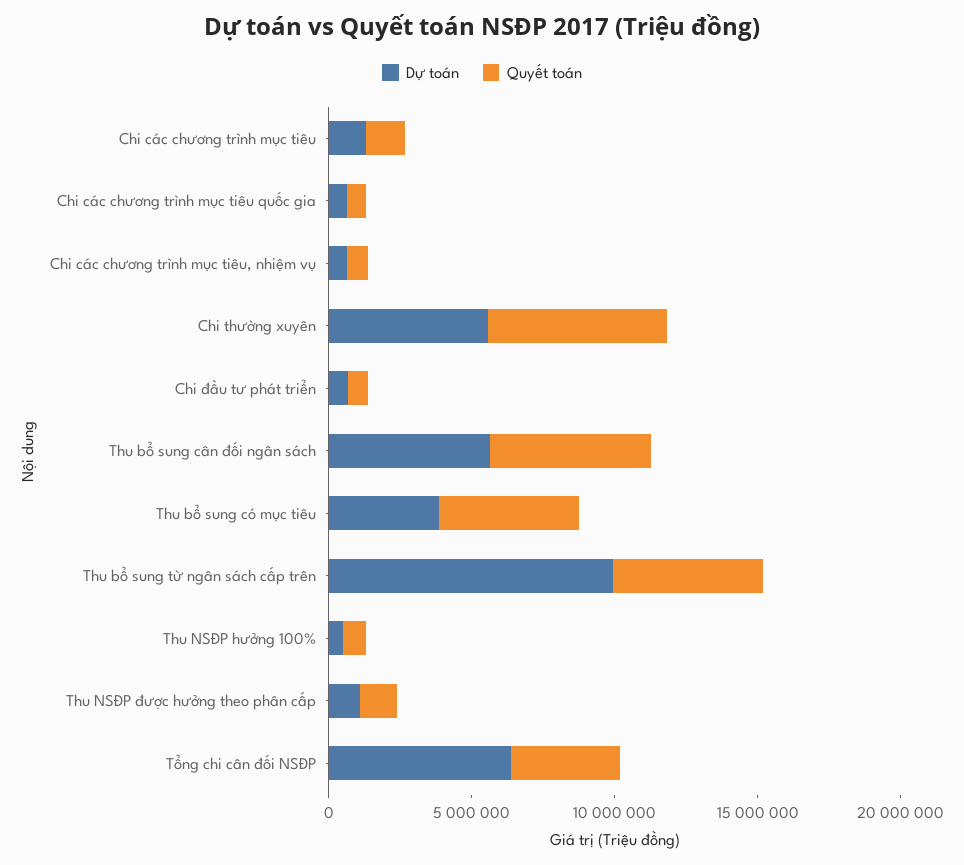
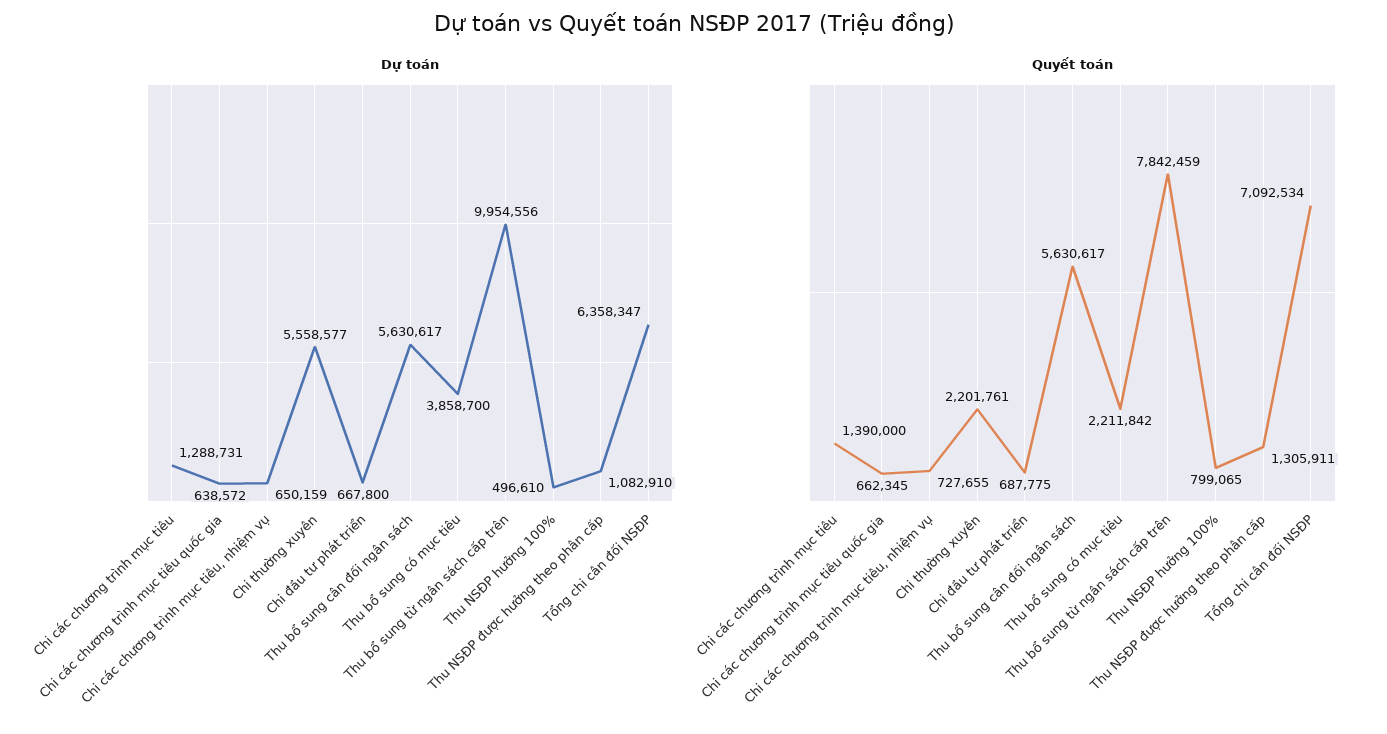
  {
    "Dự toán": {
      "Chi các chương trình mục tiêu": 1288731,
      "Chi các chương trình mục tiêu quốc gia": 638572,
      "Chi các chương trình mục tiêu, nhiệm vụ": 650159,
      "Chi thường xuyên": 5558577,
      "Chi đầu tư phát triển": 667800,
      "Thu bổ sung cân đối ngân sách": 5630617,
      "Thu bổ sung có mục tiêu": 3858700,
      "Thu bổ sung từ ngân sách cấp trên": 9954556,
      "Thu NSĐP hưởng 100%": 496610,
      "Thu NSĐP được hưởng theo phân cấp": 1082910,
      "Tổng chi cân đối NSĐP": 6358347
    },
    "Quyết toán": {
      "Chi các chương trình mục tiêu": 1390000,
      "Chi các chương trình mục tiêu quốc gia": 662345,
      "Chi các chương trình mục tiêu, nhiệm vụ": 727655,
-     "Chi thường xuyên": 6000000,
+     "Chi thường xuyên": 2201761,
      "Chi đầu tư phát triển": 687775,
      "Thu bổ sung cân đối ngân sách": 5630617,
-     "Thu bổ sung có mục tiêu": 5000000,
+     "Thu bổ sung có mục tiêu": 2211842,
-     "Thu bổ sung từ ngân sách cấp trên": 5000000,
+     "Thu bổ sung từ ngân sách cấp trên": 7842459,
      "Thu NSĐP hưởng 100%": 799065,
      "Thu NSĐP được hưởng theo phân cấp": 1305911,
-     "Tổng chi cân đối NSĐP": 4000000
+     "Tổng chi cân đối NSĐP": 7092534
    }
  }

